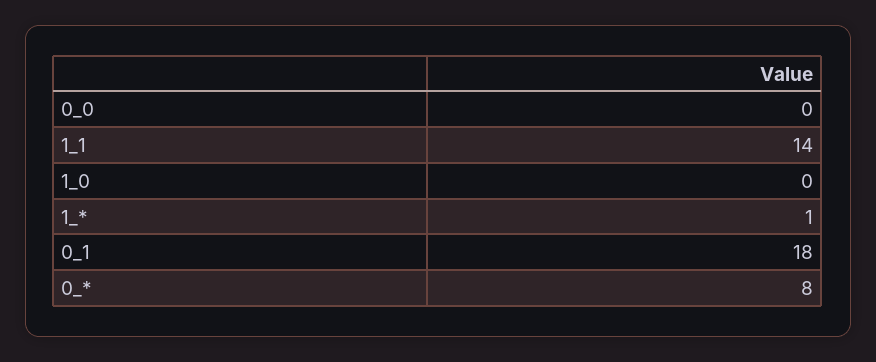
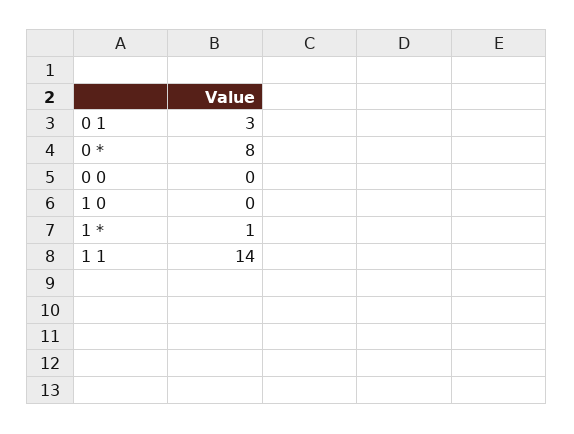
  {
    "0_0": 0,
    "1_1": 14,
    "1_0": 0,
    "1_*": 1,
-   "0_1": 18,
+   "0_1": 3,
    "0_*": 8
  }

